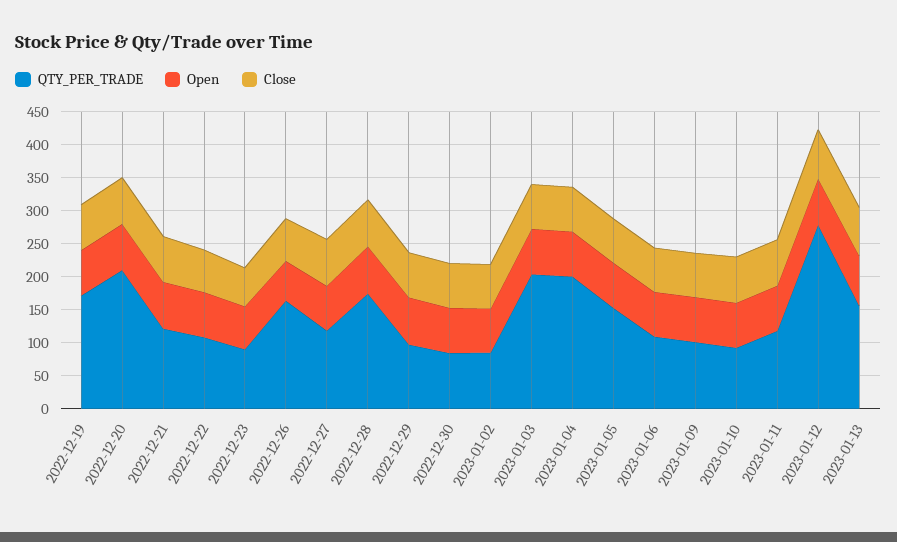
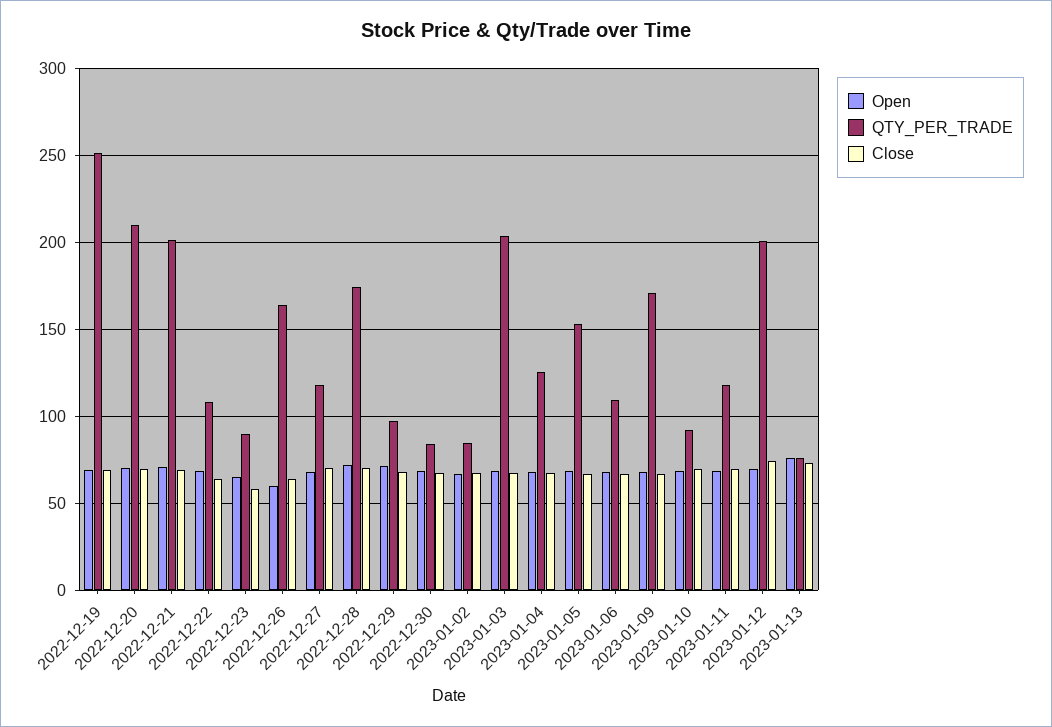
  {
    "QTY_PER_TRADE": {
-     "2022-12-19": 175,
+     "2022-12-19": 250,
      "2022-12-20": 210,
-     "2022-12-21": 125,
+     "2022-12-21": 200,
      "2022-12-22": 110,
      "2022-12-23": 90,
      "2022-12-26": 165,
      "2022-12-27": 120,
      "2022-12-28": 175,
      "2022-12-29": 95,
      "2022-12-30": 85,
      "2023-01-02": 85,
      "2023-01-03": 205,
-     "2023-01-04": 200,
+     "2023-01-04": 125,
      "2023-01-05": 155,
      "2023-01-06": 110,
-     "2023-01-09": 100,
+     "2023-01-09": 170,
      "2023-01-10": 90,
      "2023-01-11": 120,
-     "2023-01-12": 275,
+     "2023-01-12": 200,
-     "2023-01-13": 150
+     "2023-01-13": 75
    },
    "Open": {
      "2022-12-19": 70,
      "2022-12-20": 70,
      "2022-12-21": 70,
      "2022-12-22": 70,
      "2022-12-23": 65,
      "2022-12-26": 60,
      "2022-12-27": 70,
      "2022-12-28": 70,
      "2022-12-29": 70,
      "2022-12-30": 70,
      "2023-01-02": 65,
      "2023-01-03": 70,
      "2023-01-04": 70,
      "2023-01-05": 70,
      "2023-01-06": 70,
      "2023-01-09": 70,
      "2023-01-10": 70,
      "2023-01-11": 70,
      "2023-01-12": 70,
      "2023-01-13": 75
    },
    "Close": {
      "2022-12-19": 70,
      "2022-12-20": 70,
      "2022-12-21": 70,
      "2022-12-22": 65,
      "2022-12-23": 60,
      "2022-12-26": 65,
      "2022-12-27": 70,
      "2022-12-28": 70,
      "2022-12-29": 70,
      "2022-12-30": 65,
      "2023-01-02": 65,
      "2023-01-03": 70,
      "2023-01-04": 70,
      "2023-01-05": 65,
      "2023-01-06": 65,
      "2023-01-09": 65,
      "2023-01-10": 70,
      "2023-01-11": 70,
      "2023-01-12": 75,
      "2023-01-13": 75
    }
  }

